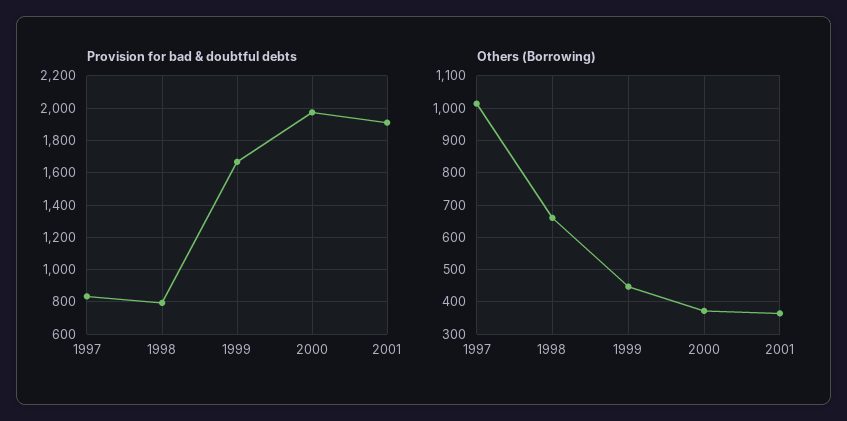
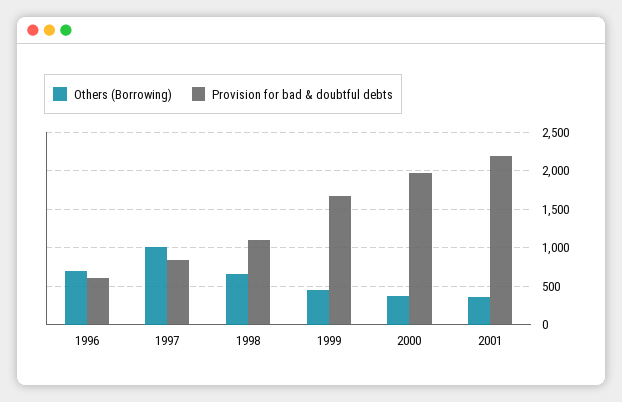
  {
    "Provision for bad & doubtful debts": {
      "1997": 850,
-     "1998": 800,
+     "1998": 1100,
      "1999": 1650,
      "2000": 1950,
-     "2001": 1900
+     "2001": 2200,
+     "1996": 600
    },
    "Others (Borrowing)": {
      "1997": 1020,
      "1998": 660,
      "1999": 440,
      "2000": 380,
-     "2001": 360
+     "2001": 360,
+     "1996": 700
    }
  }

